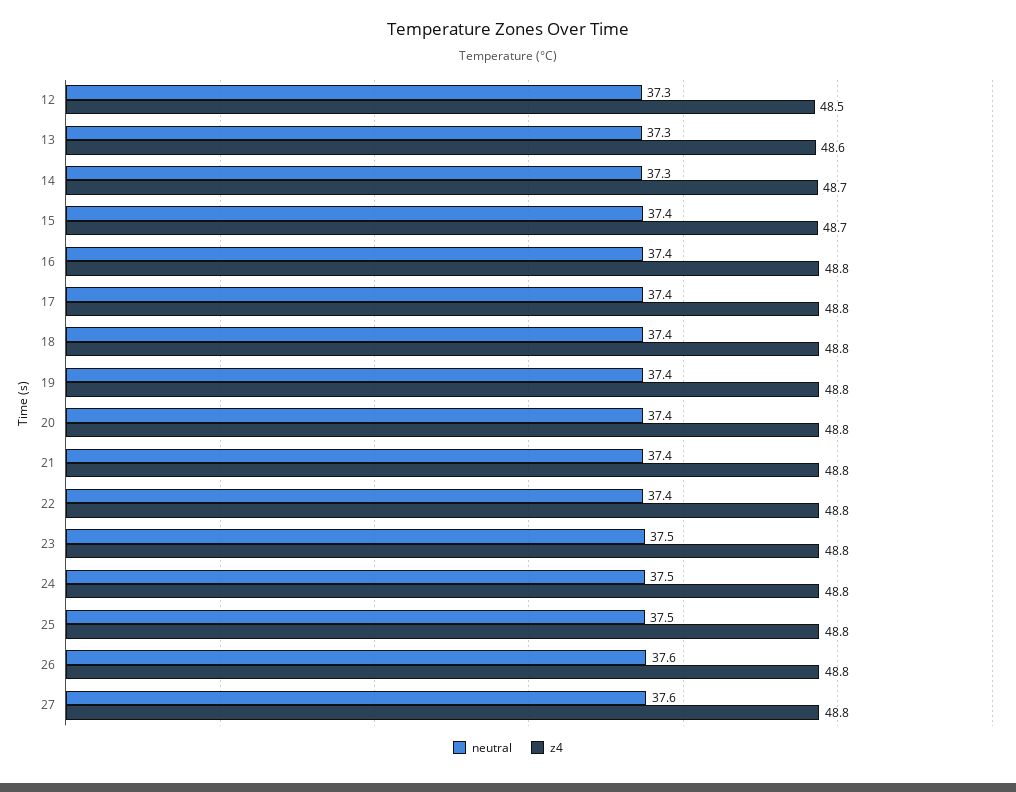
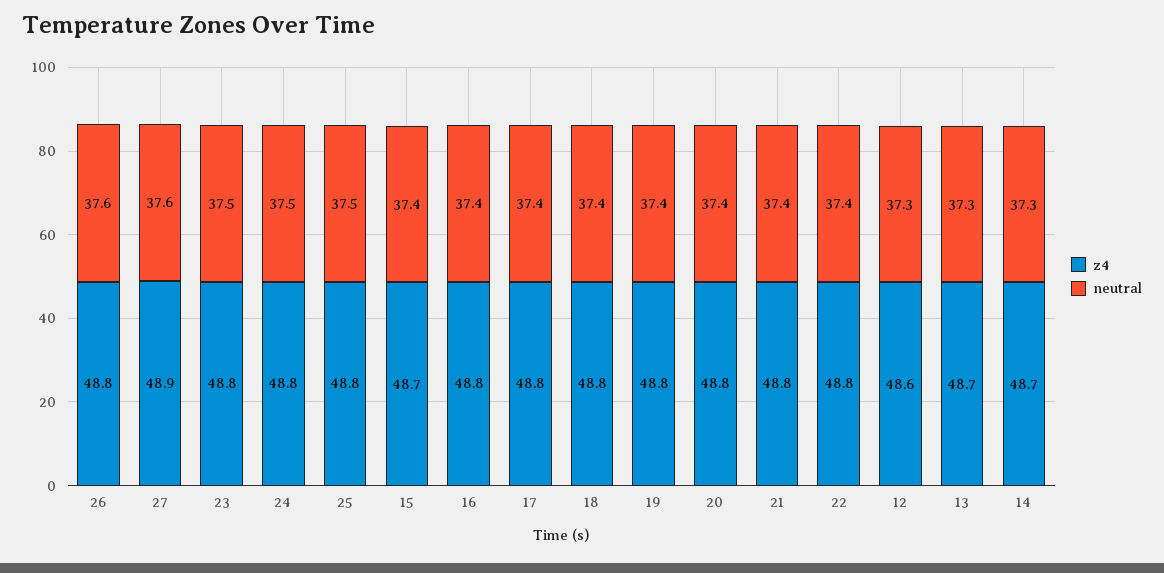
  {
    "neutral": {
      "12": 37.3,
      "13": 37.3,
      "14": 37.3,
      "15": 37.4,
      "16": 37.4,
      "17": 37.4,
      "18": 37.4,
      "19": 37.4,
      "20": 37.4,
      "21": 37.4,
      "22": 37.4,
      "23": 37.5,
      "24": 37.5,
      "25": 37.5,
      "26": 37.6,
      "27": 37.6
    },
    "z4": {
-     "12": 48.5,
+     "12": 48.6,
-     "13": 48.6,
+     "13": 48.7,
      "14": 48.7,
      "15": 48.7,
      "16": 48.8,
      "17": 48.8,
      "18": 48.8,
      "19": 48.8,
      "20": 48.8,
      "21": 48.8,
      "22": 48.8,
      "23": 48.8,
      "24": 48.8,
      "25": 48.8,
      "26": 48.8,
-     "27": 48.8
+     "27": 48.9
    }
  }

